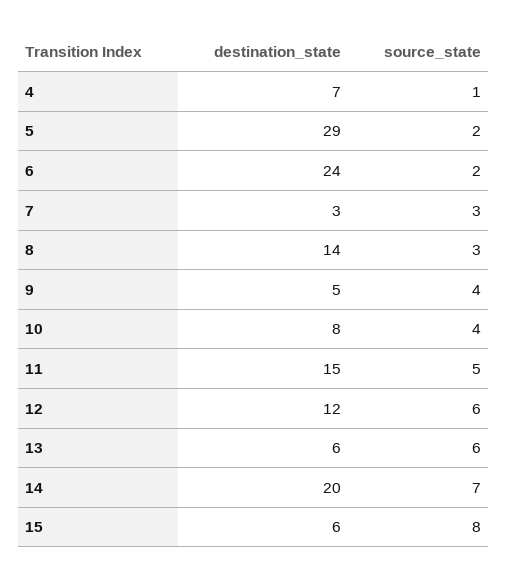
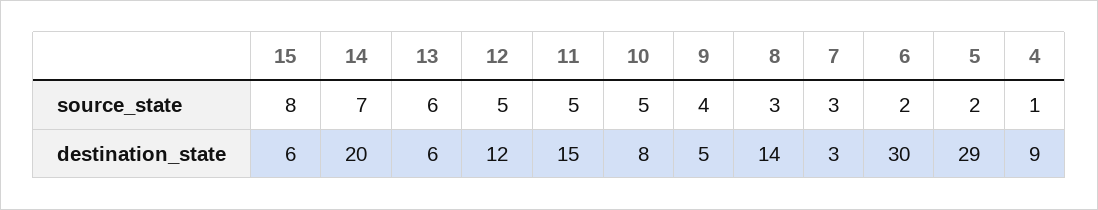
  {
    "destination_state": {
-     "4": 7,
+     "4": 9,
      "5": 29,
-     "6": 24,
+     "6": 30,
      "7": 3,
      "8": 14,
      "9": 5,
      "10": 8,
      "11": 15,
      "12": 12,
      "13": 6,
      "14": 20,
      "15": 6
    },
    "source_state": {
      "4": 1,
      "5": 2,
      "6": 2,
      "7": 3,
      "8": 3,
      "9": 4,
-     "10": 4,
+     "10": 5,
      "11": 5,
-     "12": 6,
+     "12": 5,
      "13": 6,
      "14": 7,
      "15": 8
    }
  }

